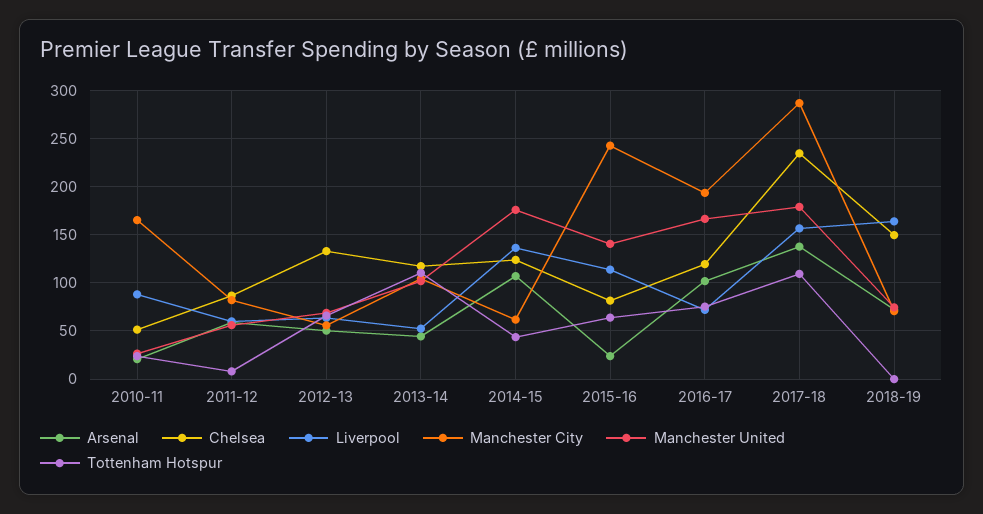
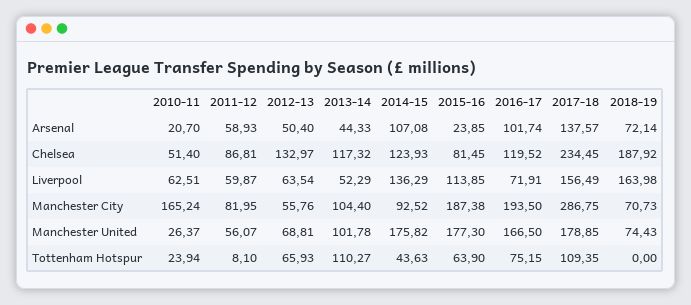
  {
    "Arsenal": {
      "2010-11": 20.7,
      "2011-12": 58.93,
      "2012-13": 50.4,
      "2013-14": 44.33,
      "2014-15": 107.08,
      "2015-16": 23.85,
      "2016-17": 101.74,
      "2017-18": 137.57,
      "2018-19": 72.14
    },
    "Chelsea": {
      "2010-11": 51.4,
      "2011-12": 86.81,
      "2012-13": 132.97,
      "2013-14": 117.32,
      "2014-15": 123.93,
      "2015-16": 81.45,
      "2016-17": 119.52,
      "2017-18": 234.45,
-     "2018-19": 150
+     "2018-19": 187.92
    },
    "Liverpool": {
-     "2010-11": 90,
+     "2010-11": 62.51,
      "2011-12": 59.87,
      "2012-13": 63.54,
      "2013-14": 52.29,
      "2014-15": 136.29,
      "2015-16": 113.85,
      "2016-17": 71.91,
      "2017-18": 156.49,
      "2018-19": 163.98
    },
    "Manchester City": {
      "2010-11": 165.24,
      "2011-12": 81.95,
      "2012-13": 55.76,
      "2013-14": 104.4,
-     "2014-15": 60,
+     "2014-15": 92.52,
-     "2015-16": 240,
+     "2015-16": 187.38,
      "2016-17": 193.5,
      "2017-18": 286.75,
      "2018-19": 70.73
    },
    "Manchester United": {
      "2010-11": 26.37,
      "2011-12": 56.07,
      "2012-13": 68.81,
      "2013-14": 101.78,
      "2014-15": 175.82,
-     "2015-16": 140,
+     "2015-16": 177.3,
      "2016-17": 166.5,
      "2017-18": 178.85,
      "2018-19": 74.43
    },
    "Tottenham Hotspur": {
      "2010-11": 23.94,
      "2011-12": 8.1,
      "2012-13": 65.93,
      "2013-14": 110.27,
      "2014-15": 43.63,
      "2015-16": 63.9,
      "2016-17": 75.15,
      "2017-18": 109.35,
      "2018-19": 0
    }
  }

